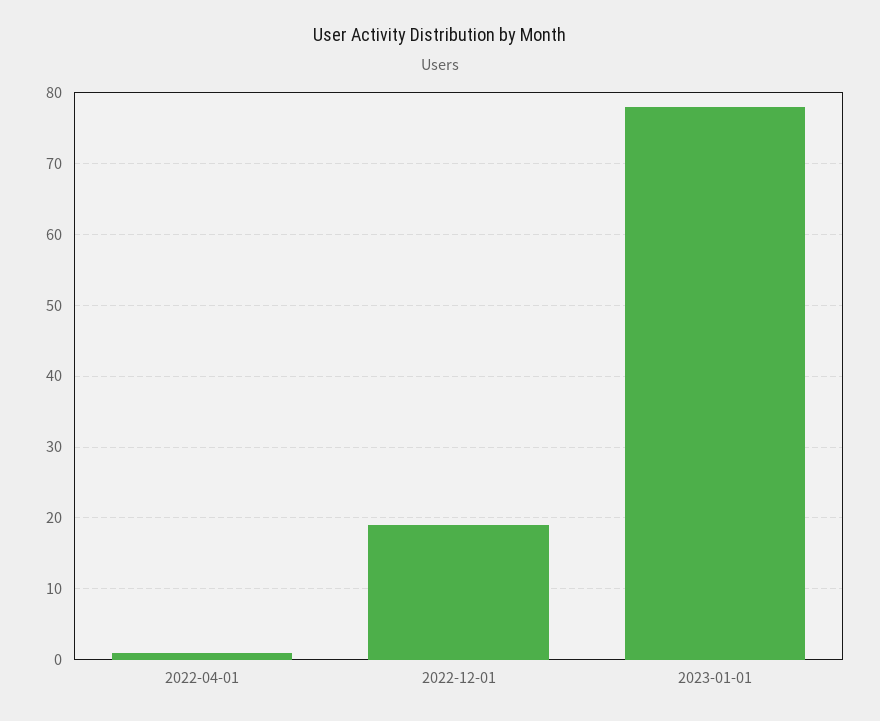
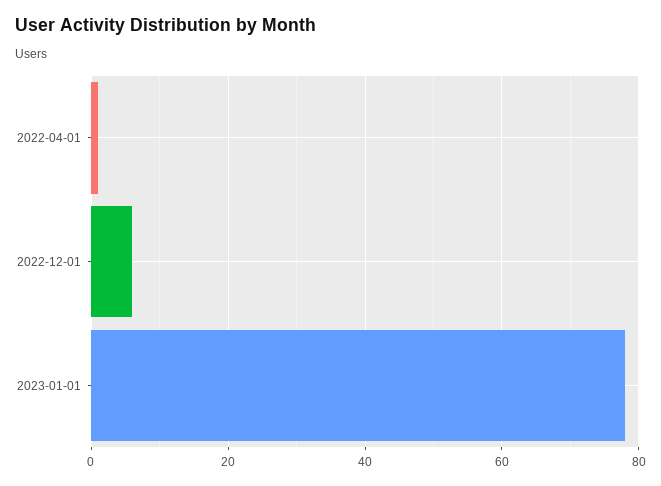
  {
    "2022-04-01": 1,
-   "2022-12-01": 19,
+   "2022-12-01": 5,
    "2023-01-01": 78
  }

